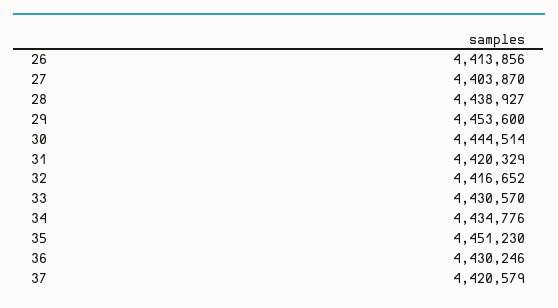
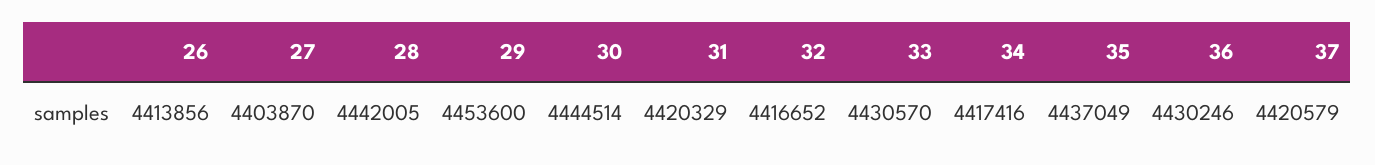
  {
    "26": 4413856,
    "27": 4403870,
-   "28": 4438927,
+   "28": 4442005,
    "29": 4453600,
    "30": 4444514,
    "31": 4420329,
    "32": 4416652,
    "33": 4430570,
-   "34": 4434776,
+   "34": 4417416,
-   "35": 4451230,
+   "35": 4437049,
    "36": 4430246,
    "37": 4420579
  }

